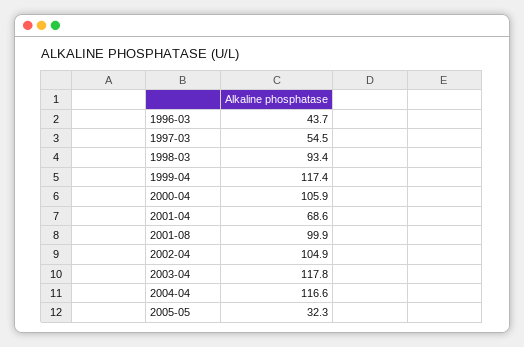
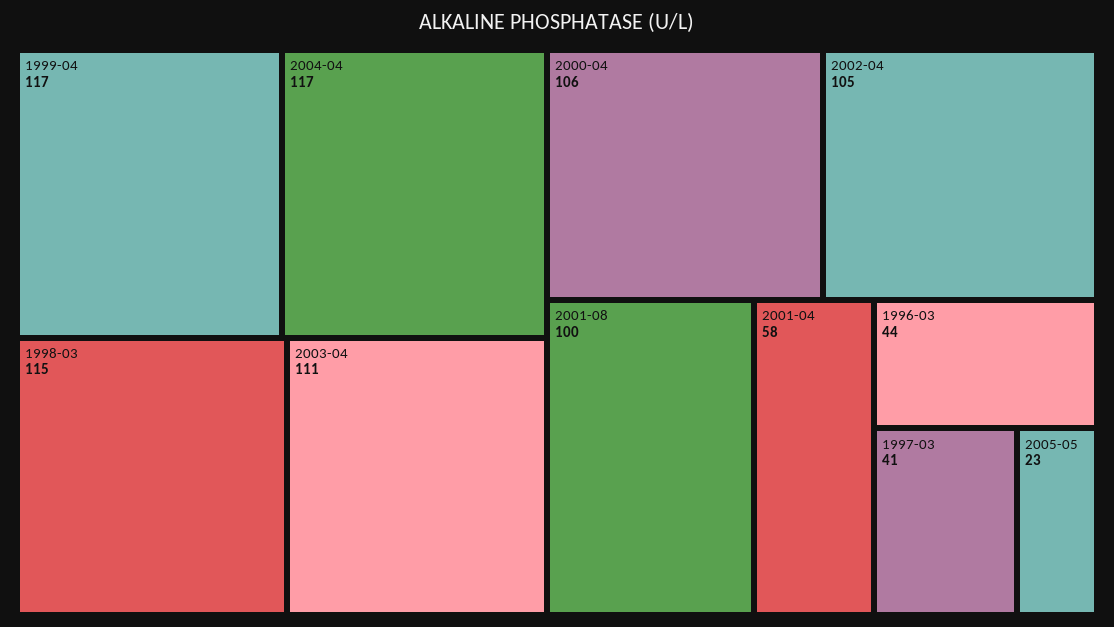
  {
    "1996-03": 43.7,
-   "1997-03": 54.5,
+   "1997-03": 41,
-   "1998-03": 93.4,
+   "1998-03": 115,
    "1999-04": 117.4,
    "2000-04": 105.9,
-   "2001-04": 68.6,
+   "2001-04": 58,
    "2001-08": 99.9,
    "2002-04": 104.9,
-   "2003-04": 117.8,
+   "2003-04": 111,
    "2004-04": 116.6,
-   "2005-05": 32.3
+   "2005-05": 23
  }

